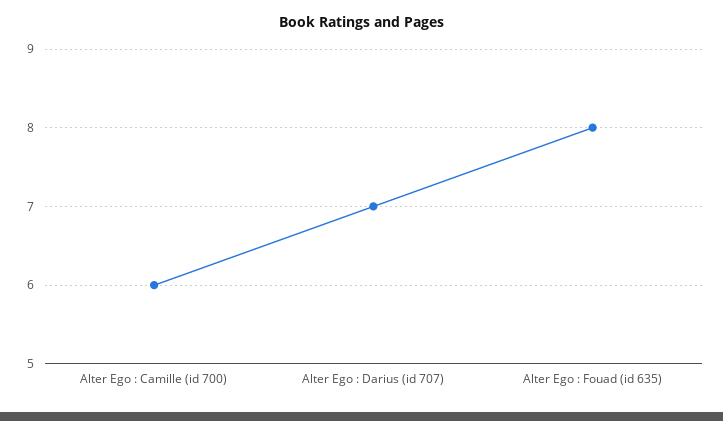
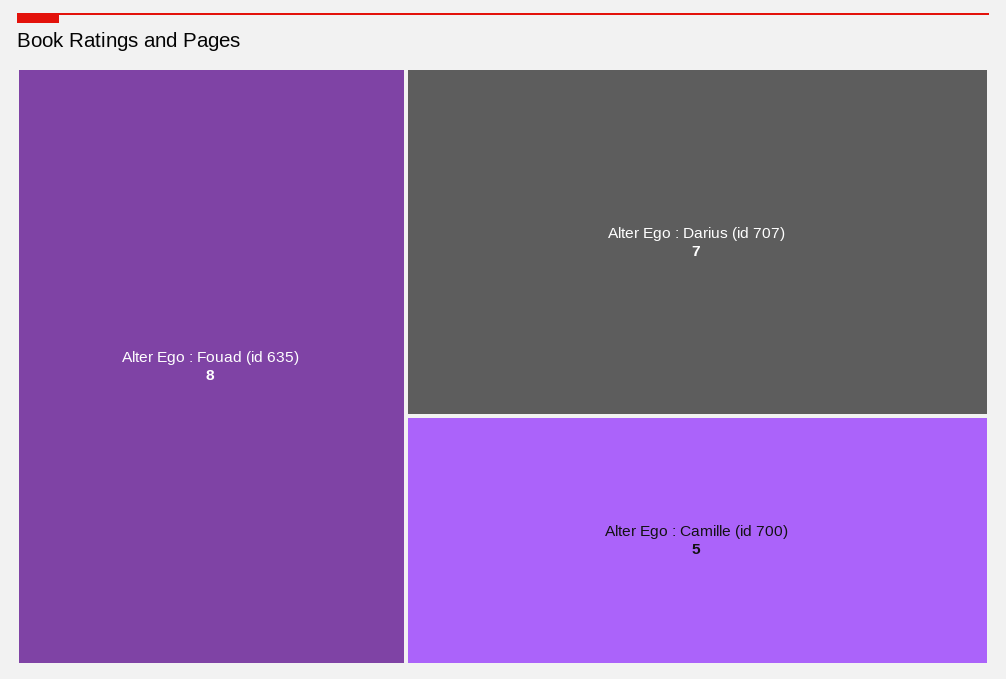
  {
-   "Alter Ego : Camille (id 700)": 6,
+   "Alter Ego : Camille (id 700)": 5,
    "Alter Ego : Darius (id 707)": 7,
    "Alter Ego : Fouad (id 635)": 8
  }

